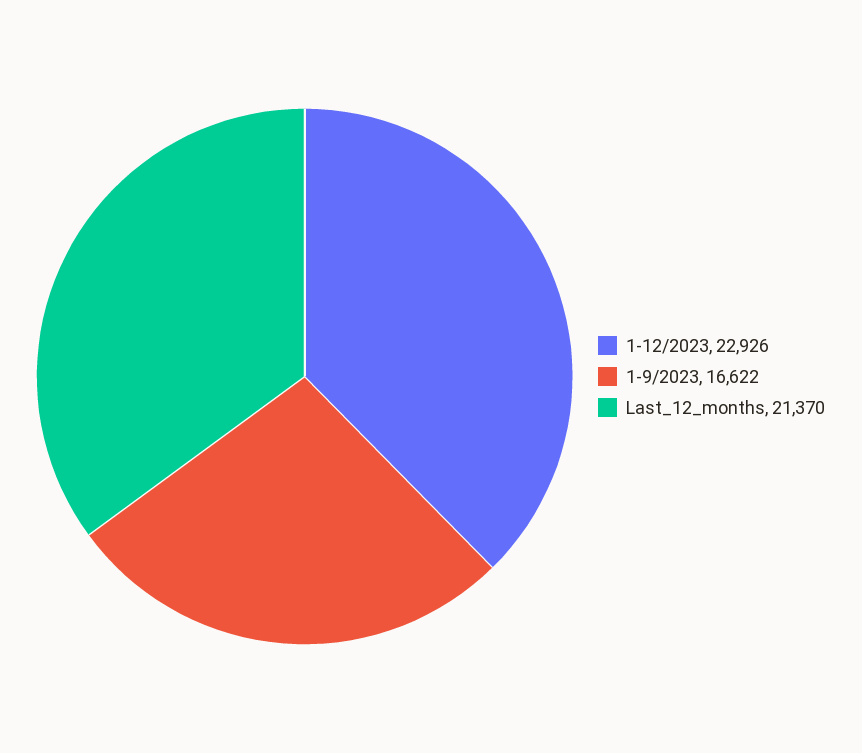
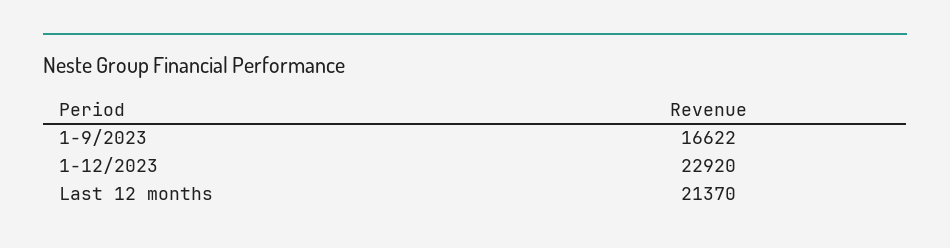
  {
-   "1-12/2023": 22926,
+   "1-12/2023": 22920,
    "1-9/2023": 16622,
    "Last_12_months": 21370
  }

